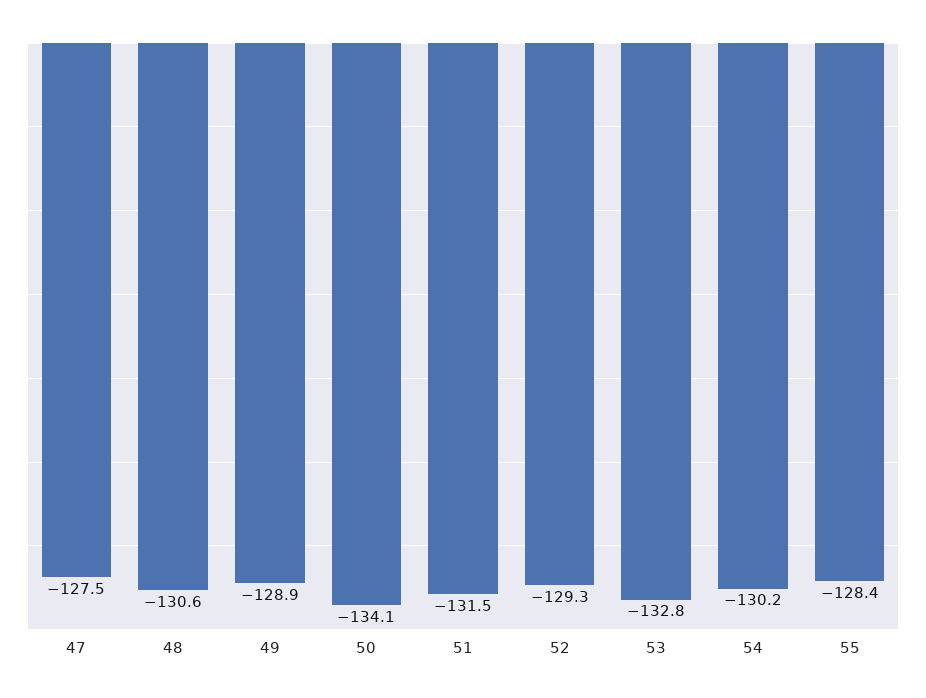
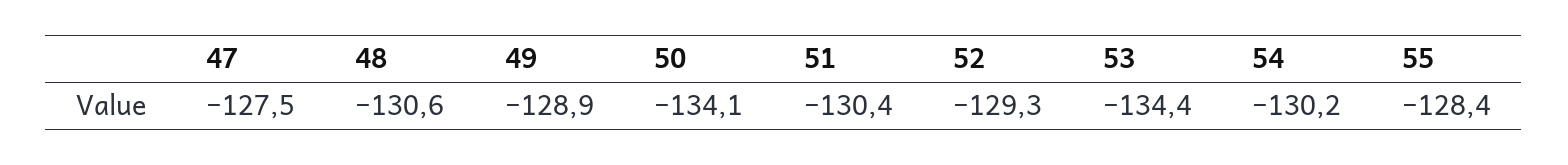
  {
    "47": -127.5,
    "48": -130.6,
    "49": -128.9,
    "50": -134.1,
-   "51": -131.5,
+   "51": -130.4,
    "52": -129.3,
-   "53": -132.8,
+   "53": -134.4,
    "54": -130.2,
    "55": -128.4
  }

